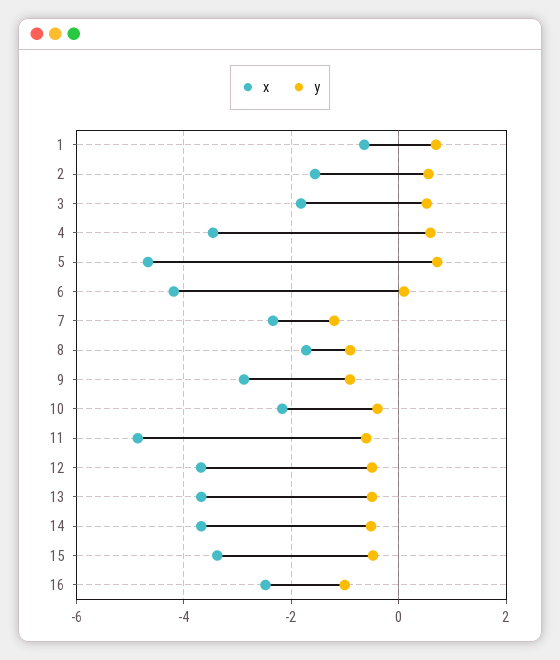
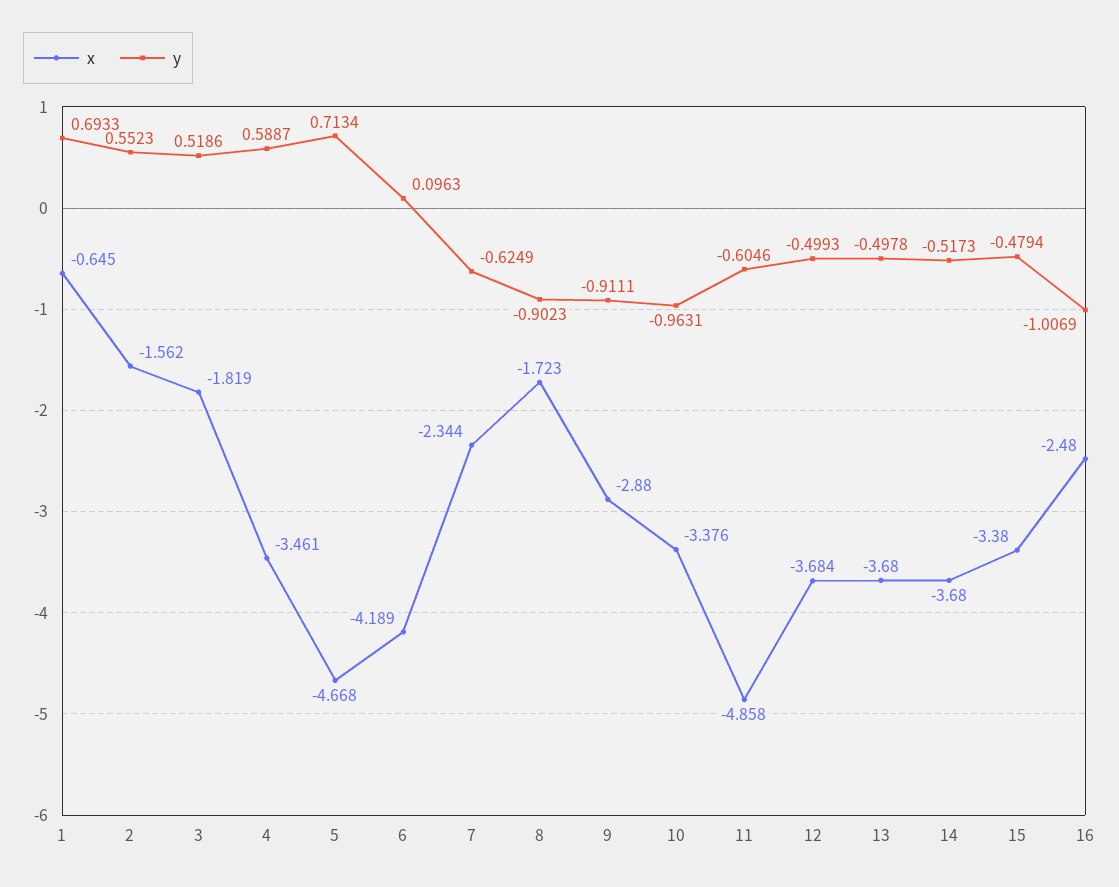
  {
    "x": {
      "1": -0.645,
      "2": -1.562,
      "3": -1.819,
      "4": -3.461,
      "5": -4.668,
      "6": -4.189,
      "7": -2.344,
      "8": -1.723,
      "9": -2.88,
-     "10": -2.2,
+     "10": -3.376,
      "11": -4.858,
      "12": -3.684,
      "13": -3.68,
      "14": -3.68,
      "15": -3.38,
      "16": -2.48
    },
    "y": {
      "1": 0.6933,
      "2": 0.5523,
      "3": 0.5186,
      "4": 0.5887,
      "5": 0.7134,
      "6": 0.0963,
-     "7": -1.2,
+     "7": -0.6249,
      "8": -0.9023,
      "9": -0.9111,
-     "10": -0.4,
+     "10": -0.9631,
      "11": -0.6046,
      "12": -0.4993,
      "13": -0.4978,
      "14": -0.5173,
      "15": -0.4794,
      "16": -1.0069
    }
  }

